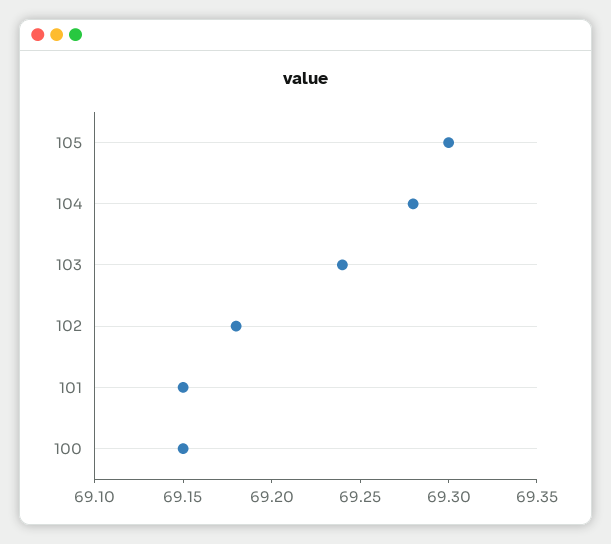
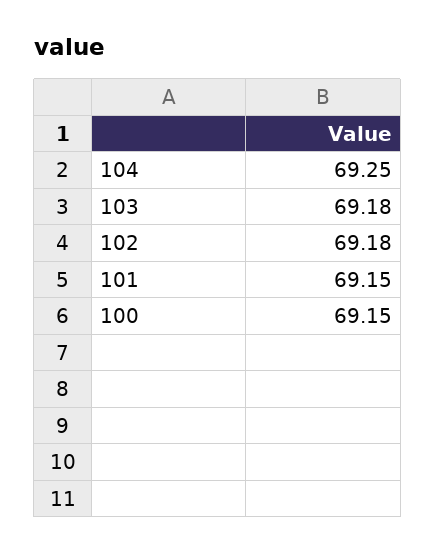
  {
-   "105": 69.3,
-   "104": 69.28,
+   "104": 69.25,
-   "103": 69.24,
+   "103": 69.18,
    "102": 69.18,
    "101": 69.15,
    "100": 69.15
  }

